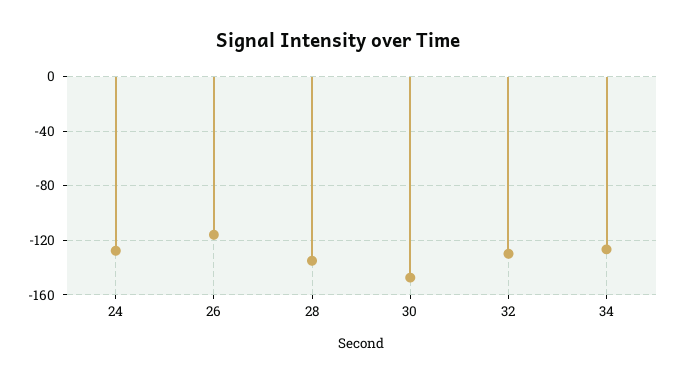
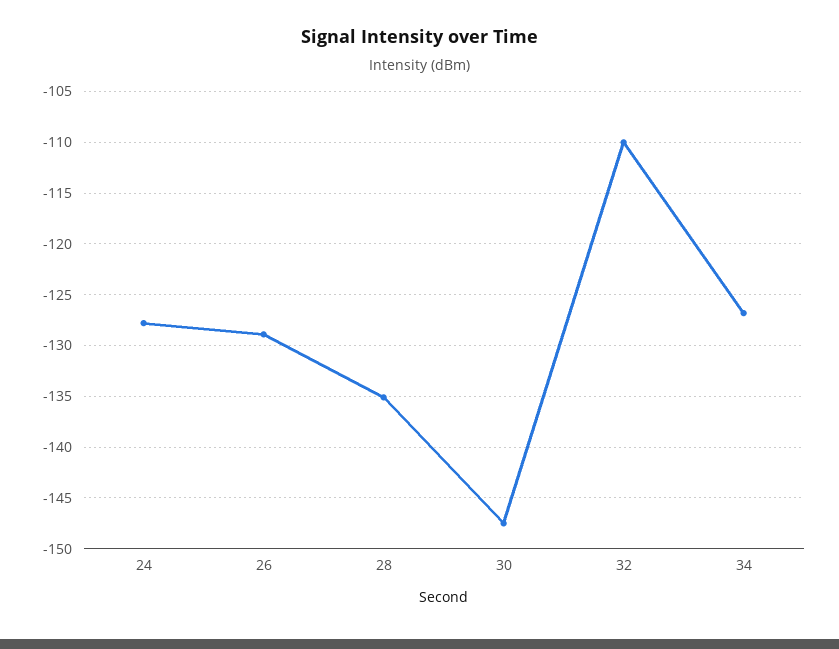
  {
    "24": -128,
-   "26": -115,
+   "26": -129,
    "28": -135,
    "30": -148,
-   "32": -130,
+   "32": -110,
    "34": -127
  }

